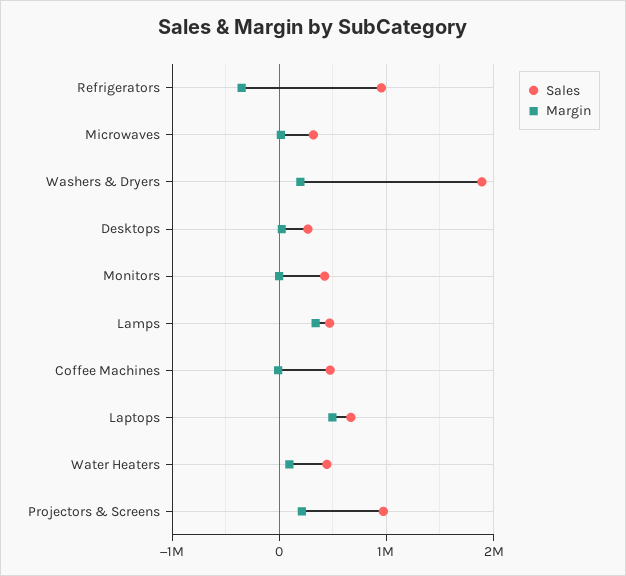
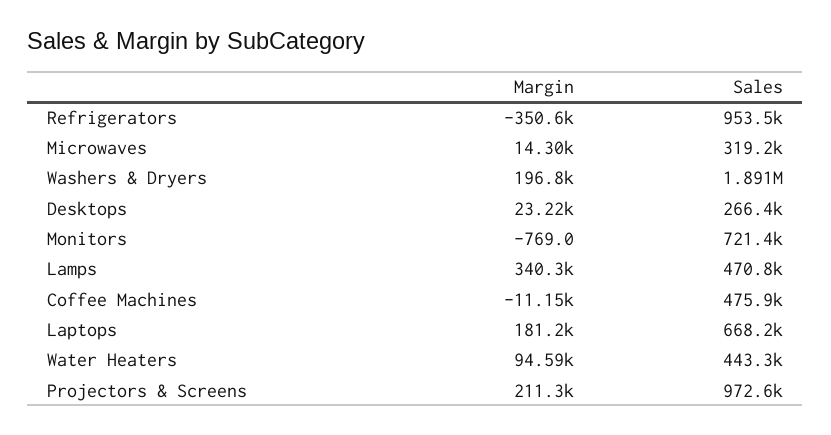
  {
    "Sales": {
      "Refrigerators": 953500,
      "Microwaves": 319200,
      "Washers & Dryers": 1891000,
      "Desktops": 266400,
-     "Monitors": 400000,
+     "Monitors": 721400,
      "Lamps": 470800,
      "Coffee Machines": 475900,
      "Laptops": 668200,
      "Water Heaters": 443300,
      "Projectors & Screens": 972600
    },
    "Margin": {
      "Refrigerators": -350600,
      "Microwaves": 14300,
      "Washers & Dryers": 196800,
      "Desktops": 23220,
      "Monitors": -769,
      "Lamps": 340300,
      "Coffee Machines": -11150,
-     "Laptops": 500000,
+     "Laptops": 181200,
      "Water Heaters": 94590,
      "Projectors & Screens": 211300
    }
  }

